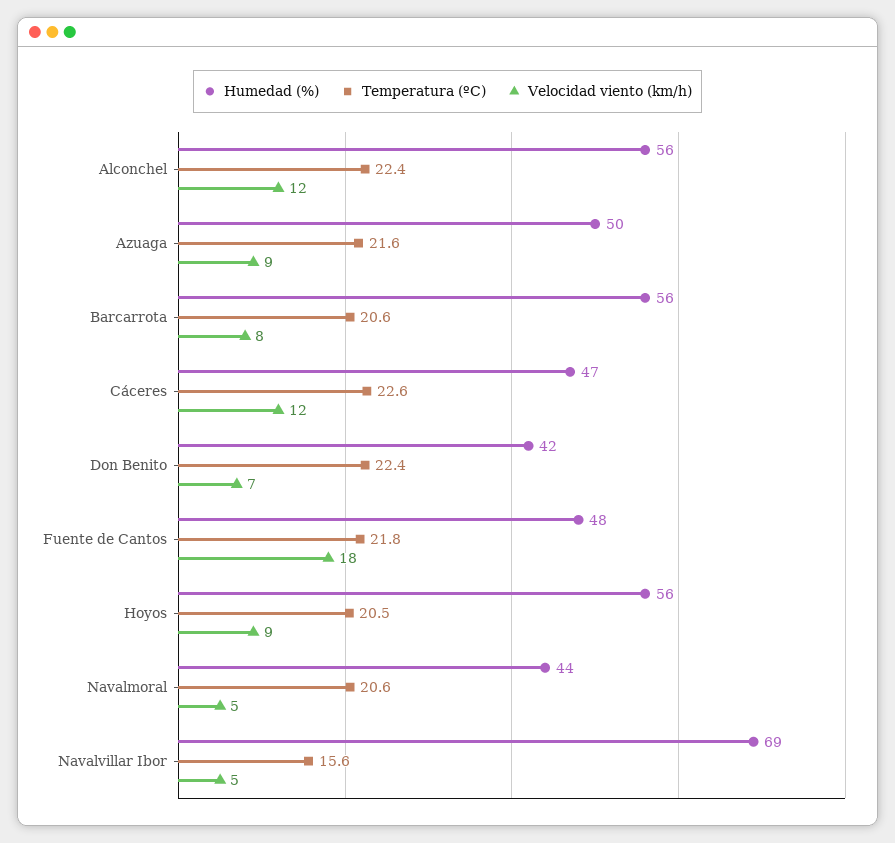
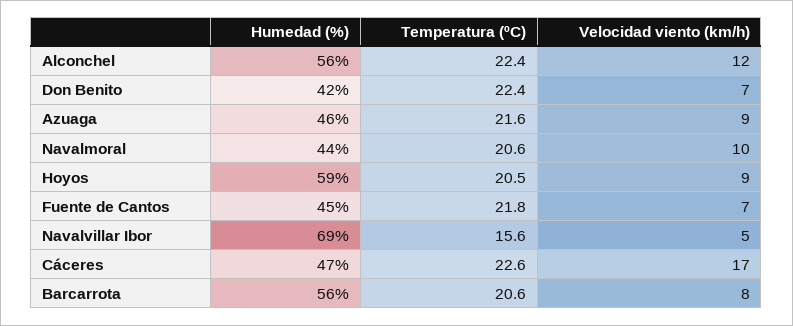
  {
    "Humedad (%)": {
      "Alconchel": 56,
-     "Azuaga": 50,
+     "Azuaga": 46,
      "Barcarrota": 56,
      "Cáceres": 47,
      "Don Benito": 42,
-     "Fuente de Cantos": 48,
+     "Fuente de Cantos": 45,
-     "Hoyos": 56,
+     "Hoyos": 59,
      "Navalmoral": 44,
      "Navalvillar Ibor": 69
    },
    "Temperatura (ºC)": {
      "Alconchel": 22.4,
      "Azuaga": 21.6,
      "Barcarrota": 20.6,
      "Cáceres": 22.6,
      "Don Benito": 22.4,
      "Fuente de Cantos": 21.8,
      "Hoyos": 20.5,
      "Navalmoral": 20.6,
      "Navalvillar Ibor": 15.6
    },
    "Velocidad viento (km/h)": {
      "Alconchel": 12,
      "Azuaga": 9,
      "Barcarrota": 8,
-     "Cáceres": 12,
+     "Cáceres": 17,
      "Don Benito": 7,
-     "Fuente de Cantos": 18,
+     "Fuente de Cantos": 7,
      "Hoyos": 9,
-     "Navalmoral": 5,
+     "Navalmoral": 10,
      "Navalvillar Ibor": 5
    }
  }

